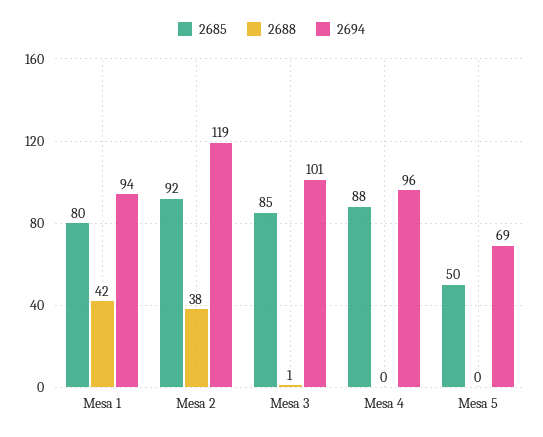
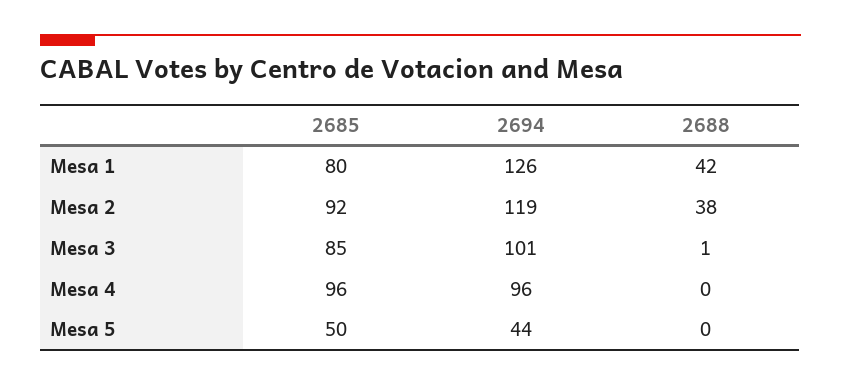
  {
    "2685": {
      "Mesa 1": 80,
      "Mesa 2": 92,
      "Mesa 3": 85,
-     "Mesa 4": 88,
+     "Mesa 4": 96,
      "Mesa 5": 50
    },
    "2688": {
      "Mesa 1": 42,
      "Mesa 2": 38,
      "Mesa 3": 1,
      "Mesa 4": 0,
      "Mesa 5": 0
    },
    "2694": {
-     "Mesa 1": 94,
+     "Mesa 1": 126,
      "Mesa 2": 119,
      "Mesa 3": 101,
      "Mesa 4": 96,
-     "Mesa 5": 69
+     "Mesa 5": 44
    }
  }

